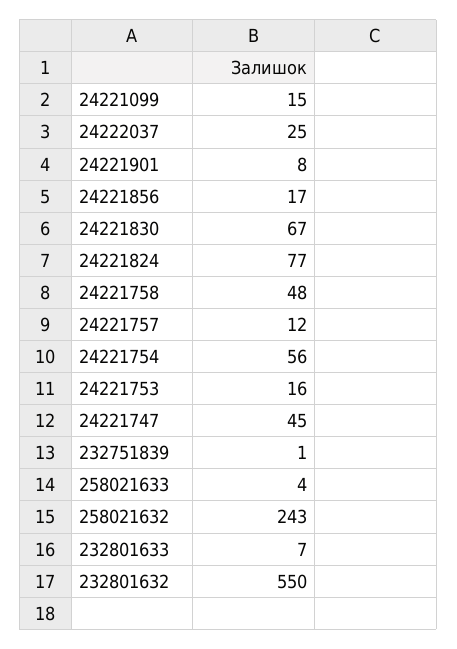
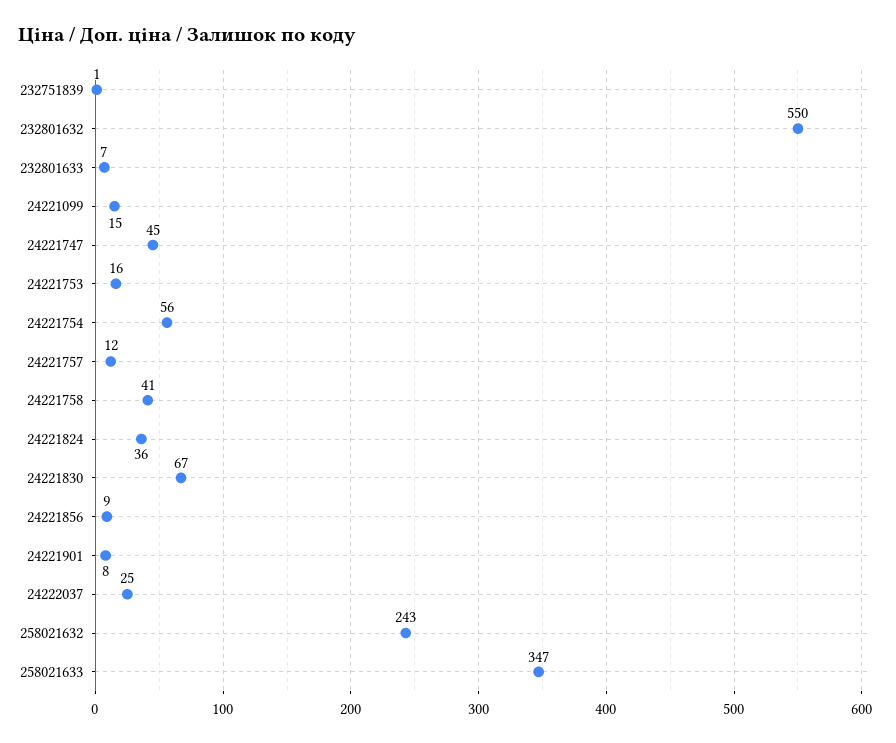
  {
    "24221099": 15,
    "24222037": 25,
    "24221901": 8,
-   "24221856": 17,
+   "24221856": 9,
    "24221830": 67,
-   "24221824": 77,
+   "24221824": 36,
-   "24221758": 48,
+   "24221758": 41,
    "24221757": 12,
    "24221754": 56,
    "24221753": 16,
    "24221747": 45,
    "232751839": 1,
-   "258021633": 4,
+   "258021633": 347,
    "258021632": 243,
    "232801633": 7,
    "232801632": 550
  }

